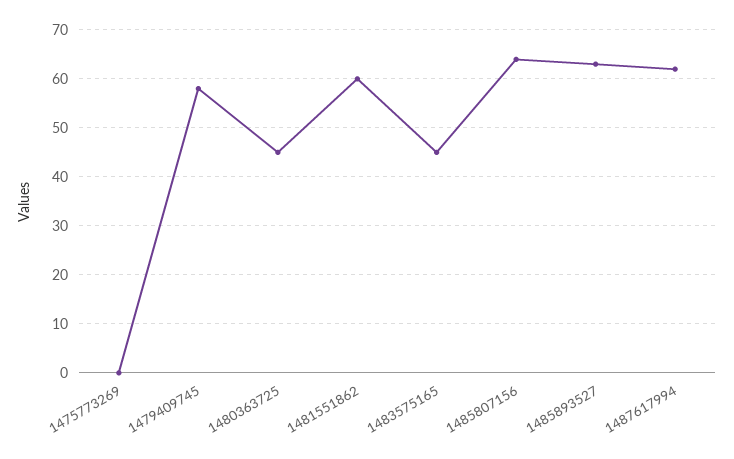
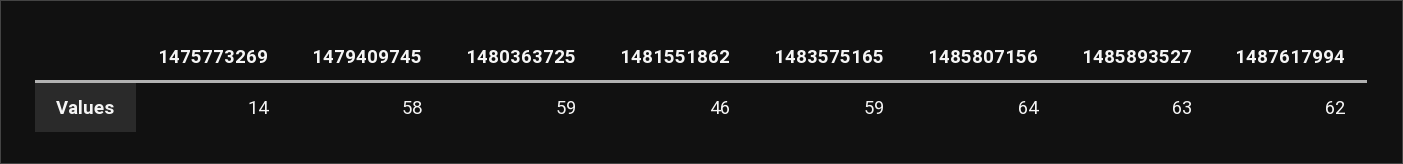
  {
-   "1475773269": 0,
+   "1475773269": 14,
    "1479409745": 58,
-   "1480363725": 45,
+   "1480363725": 59,
-   "1481551862": 60,
+   "1481551862": 46,
-   "1483575165": 45,
+   "1483575165": 59,
    "1485807156": 64,
    "1485893527": 63,
    "1487617994": 62
  }

